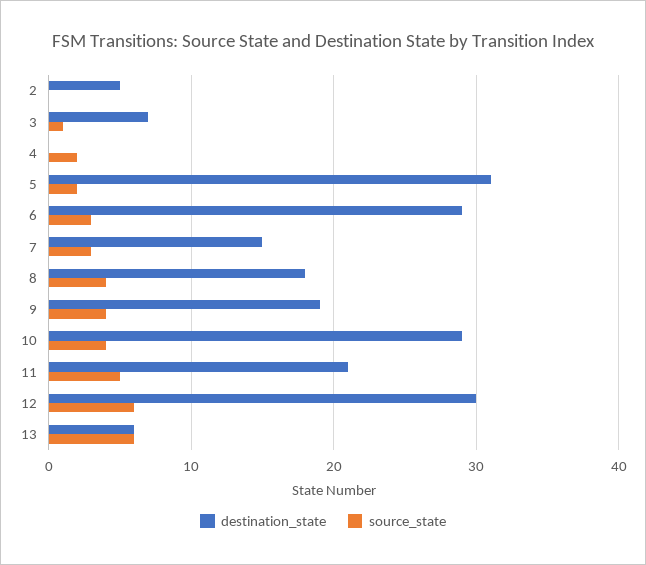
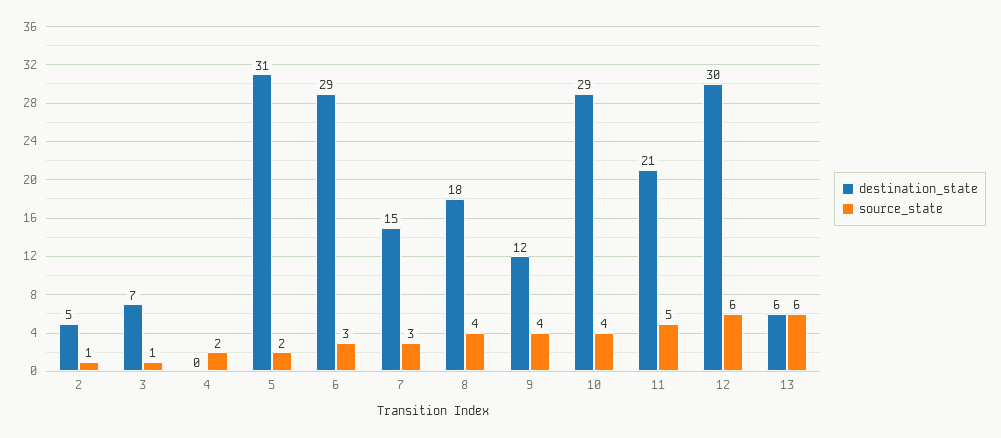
  {
    "destination_state": {
      "2": 5,
      "3": 7,
      "4": 0,
      "5": 31,
      "6": 29,
      "7": 15,
      "8": 18,
-     "9": 19,
+     "9": 12,
      "10": 29,
      "11": 21,
      "12": 30,
      "13": 6
    },
    "source_state": {
-     "2": 0,
+     "2": 1,
      "3": 1,
      "4": 2,
      "5": 2,
      "6": 3,
      "7": 3,
      "8": 4,
      "9": 4,
      "10": 4,
      "11": 5,
      "12": 6,
      "13": 6
    }
  }

